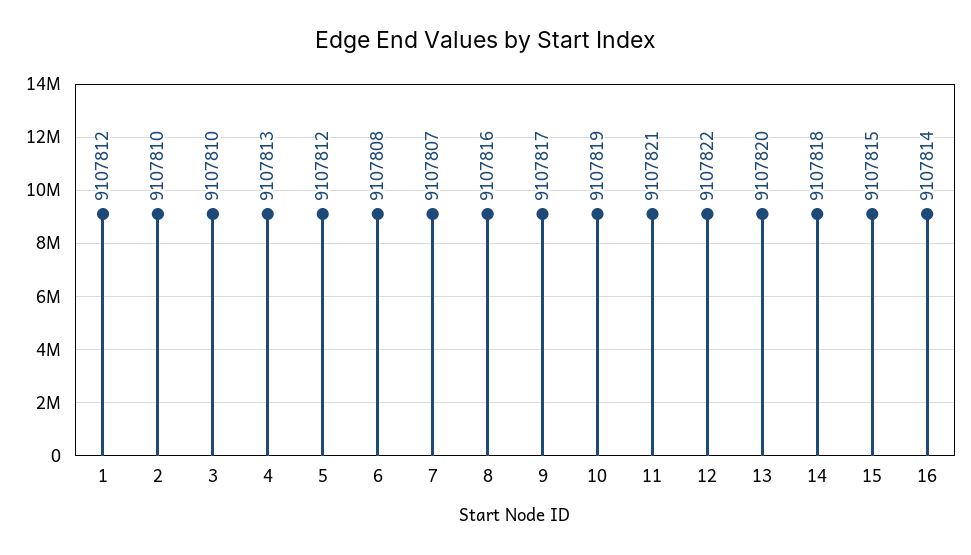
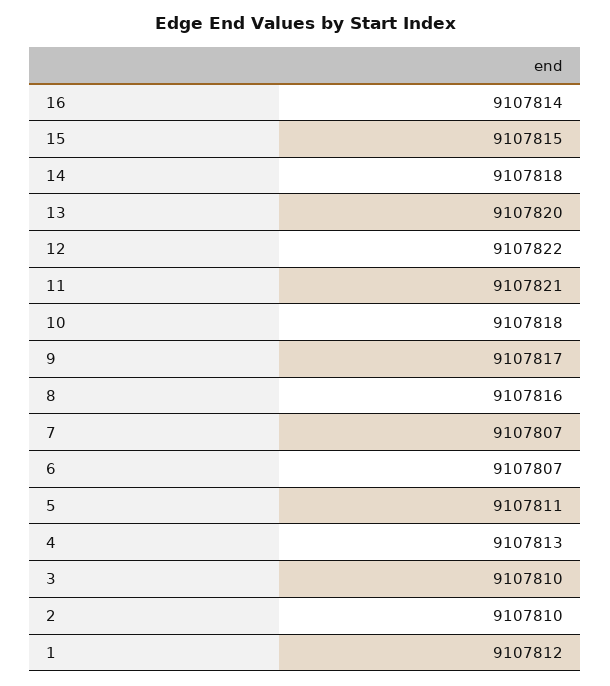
  {
    "1": 9107812,
    "2": 9107810,
    "3": 9107810,
    "4": 9107813,
-   "5": 9107812,
+   "5": 9107811,
-   "6": 9107808,
+   "6": 9107807,
    "7": 9107807,
    "8": 9107816,
    "9": 9107817,
-   "10": 9107819,
+   "10": 9107818,
    "11": 9107821,
    "12": 9107822,
    "13": 9107820,
    "14": 9107818,
    "15": 9107815,
    "16": 9107814
  }

